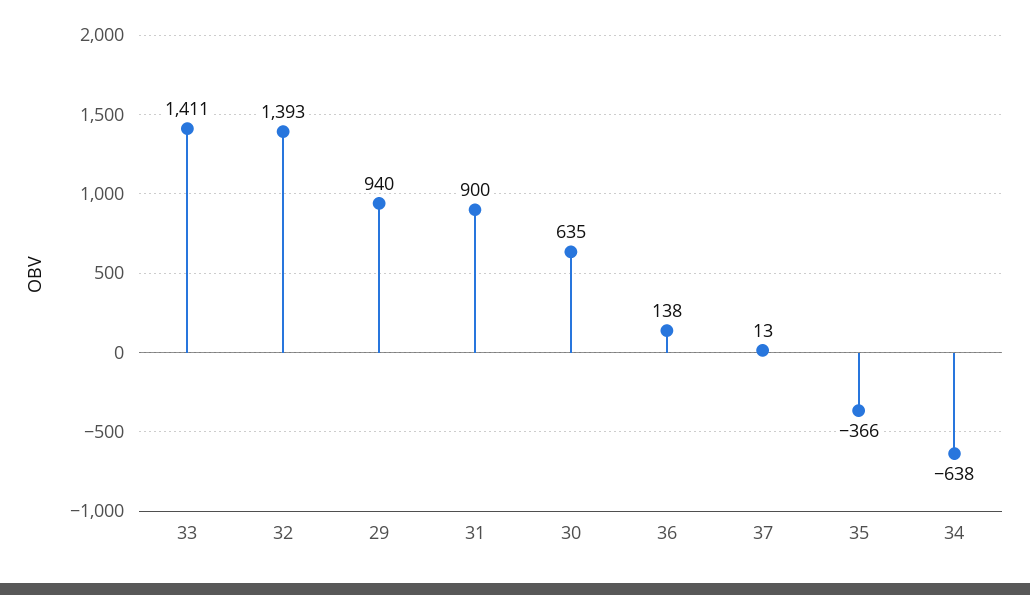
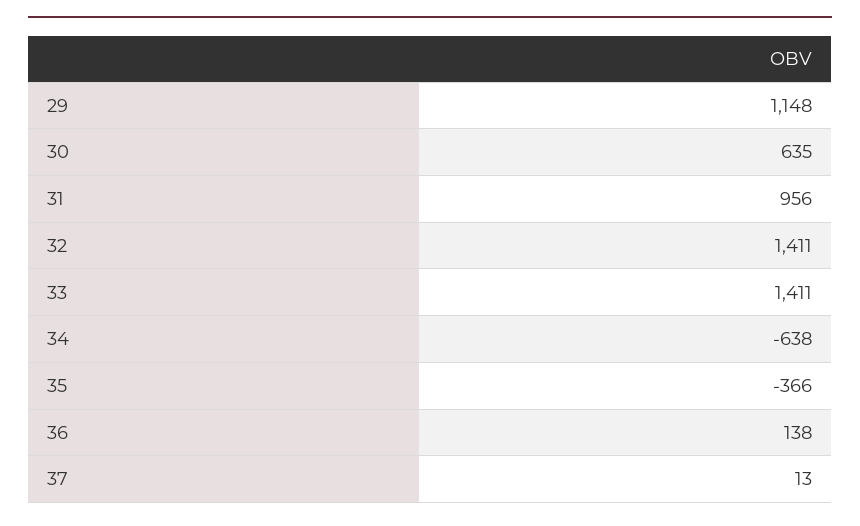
  {
    "33": 1411,
-   "32": 1393,
+   "32": 1411,
-   "29": 940,
+   "29": 1148,
-   "31": 900,
+   "31": 956,
    "30": 635,
    "36": 138,
    "37": 13,
    "35": -366,
    "34": -638
  }

